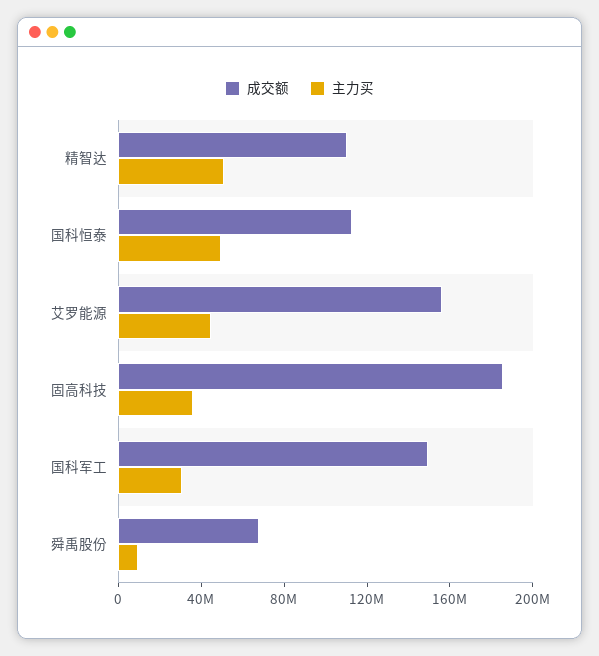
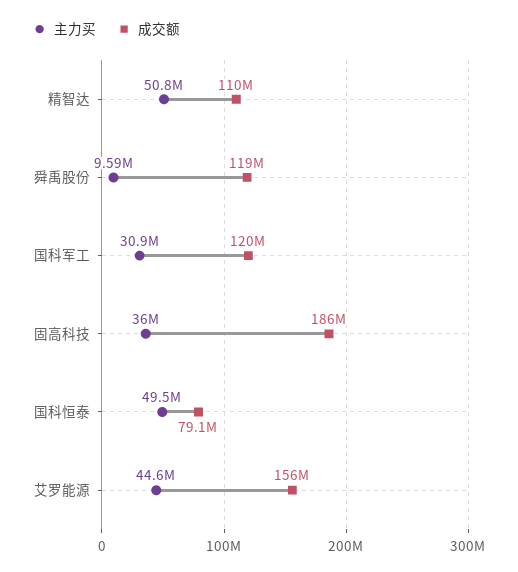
  {
    "成交额": {
      "精智达": 110000000,
-     "国科恒泰": 110000000,
+     "国科恒泰": 79100000,
      "艾罗能源": 156000000,
      "固高科技": 186000000,
-     "国科军工": 150000000,
+     "国科军工": 120000000,
-     "舜禹股份": 70000000
+     "舜禹股份": 119000000
    },
    "主力买": {
      "精智达": 50800000,
      "国科恒泰": 49500000,
      "艾罗能源": 44600000,
      "固高科技": 36000000,
      "国科军工": 30900000,
      "舜禹股份": 9590000
    }
  }

